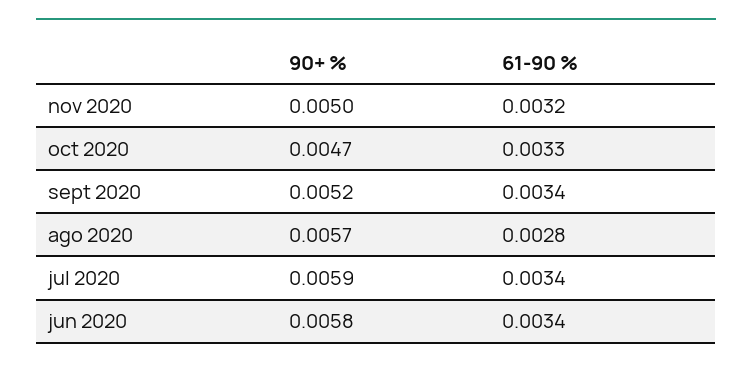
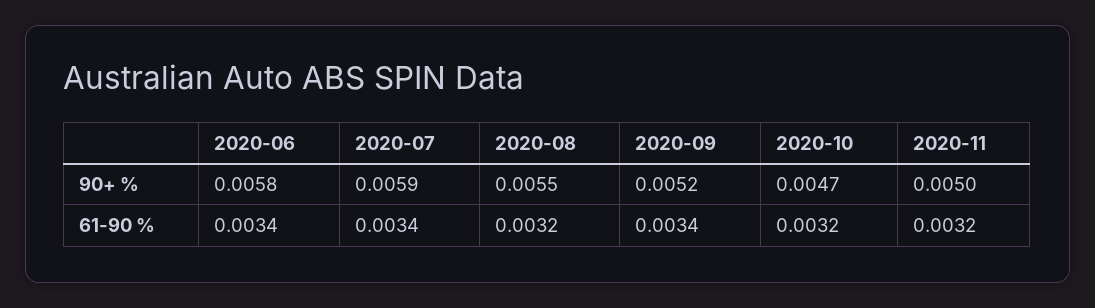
  {
    "90+ %": {
      "nov 2020": 0.005,
      "oct 2020": 0.0047,
      "sept 2020": 0.0052,
-     "ago 2020": 0.0057,
+     "ago 2020": 0.0055,
      "jul 2020": 0.0059,
      "jun 2020": 0.0058
    },
    "61-90 %": {
      "nov 2020": 0.0032,
-     "oct 2020": 0.0033,
+     "oct 2020": 0.0032,
      "sept 2020": 0.0034,
-     "ago 2020": 0.0028,
+     "ago 2020": 0.0032,
      "jul 2020": 0.0034,
      "jun 2020": 0.0034
    }
  }

